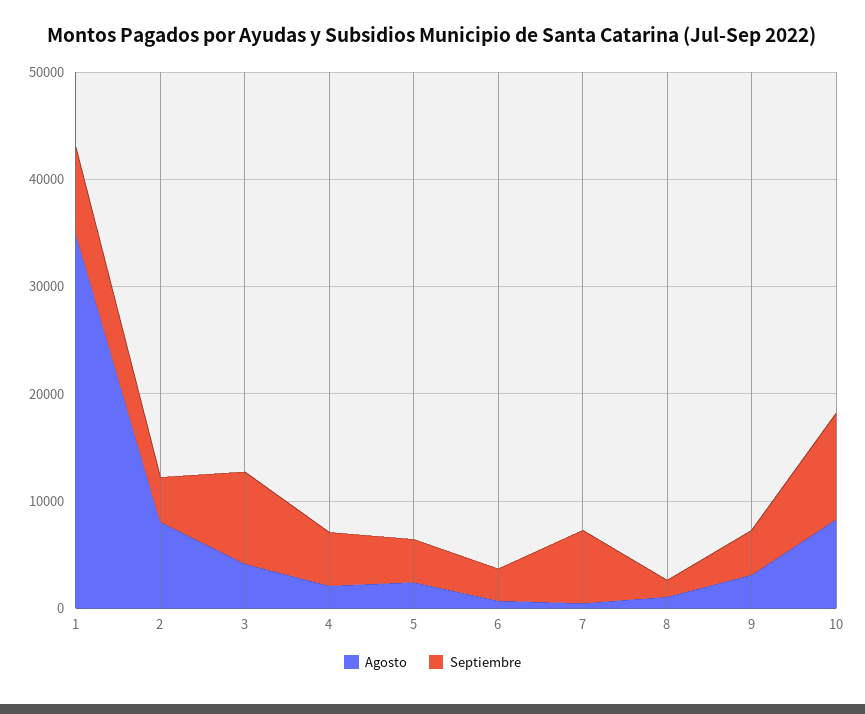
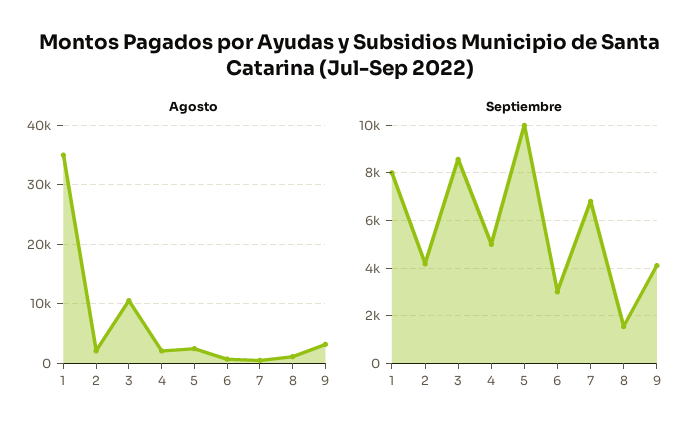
  {
    "Agosto": {
      "1": 36000,
-     "2": 8000,
+     "2": 2000,
-     "3": 4000,
+     "3": 10000,
      "4": 2000,
      "5": 2000,
      "6": 0,
      "7": 0,
      "8": 2000,
-     "9": 4000,
+     "9": 4000
-     "10": 8000
    },
    "Septiembre": {
      "1": 8000,
      "2": 4000,
      "3": 8500,
      "4": 5000,
-     "5": 4000,
+     "5": 10000,
      "6": 3000,
      "7": 7000,
      "8": 1500,
-     "9": 4000,
+     "9": 4000
-     "10": 10000
    }
  }

